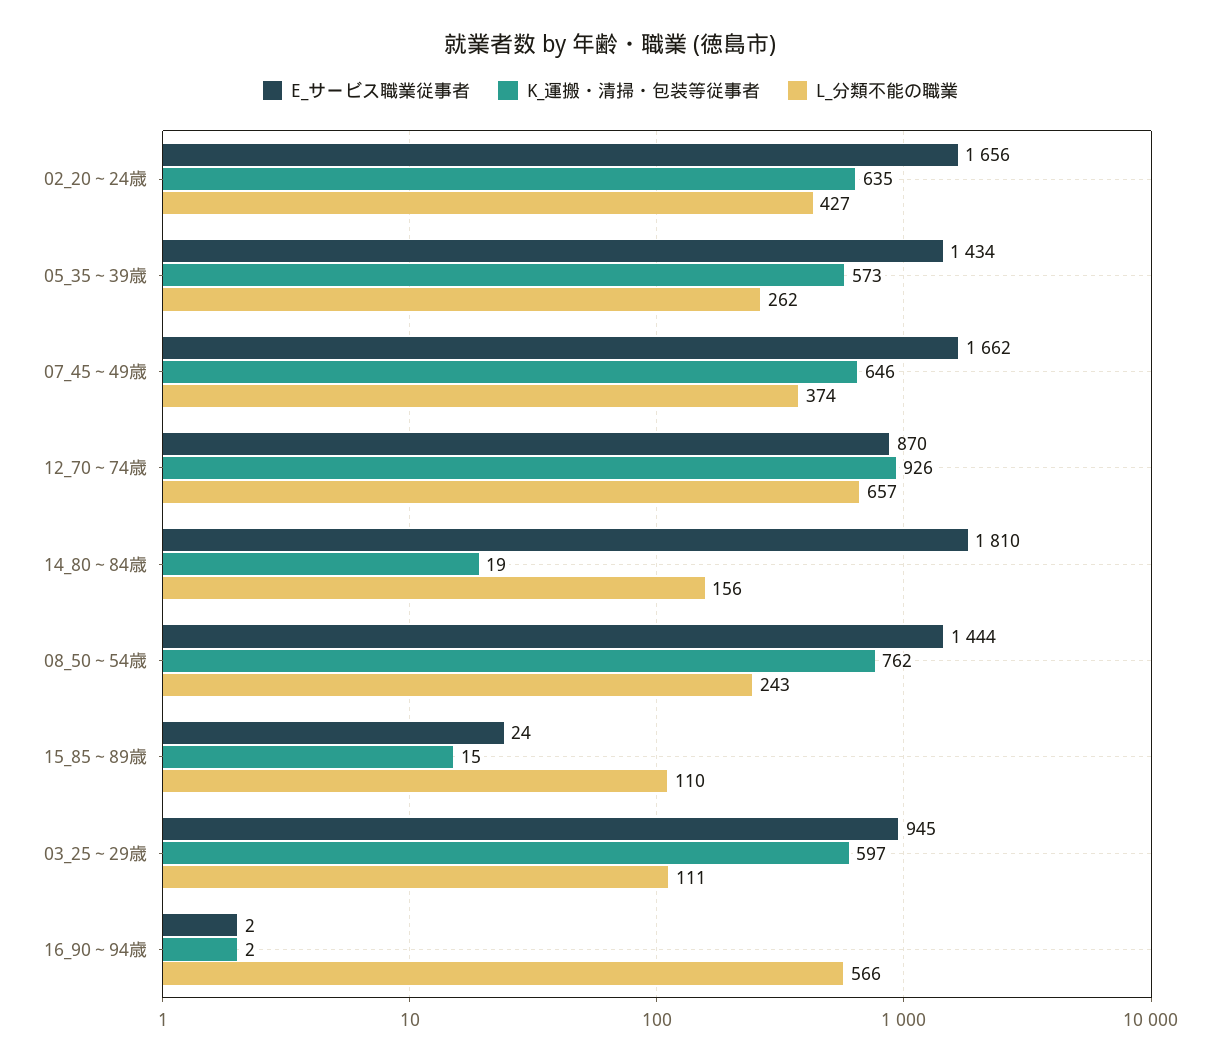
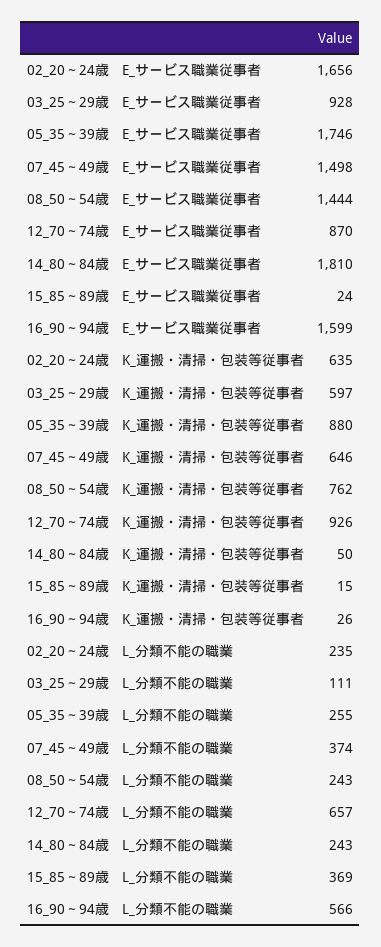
  {
    "E_サービス職業従事者": {
      "02_20～24歳": 1656,
-     "05_35～39歳": 1434,
+     "05_35～39歳": 1746,
-     "07_45～49歳": 1662,
+     "07_45～49歳": 1498,
      "12_70～74歳": 870,
      "14_80～84歳": 1810,
      "08_50～54歳": 1444,
      "15_85～89歳": 24,
-     "03_25～29歳": 945,
+     "03_25～29歳": 928,
-     "16_90～94歳": 2
+     "16_90～94歳": 1599
    },
    "K_運搬・清掃・包装等従事者": {
      "02_20～24歳": 635,
-     "05_35～39歳": 573,
+     "05_35～39歳": 880,
      "07_45～49歳": 646,
      "12_70～74歳": 926,
-     "14_80～84歳": 19,
+     "14_80～84歳": 50,
      "08_50～54歳": 762,
      "15_85～89歳": 15,
      "03_25～29歳": 597,
-     "16_90～94歳": 2
+     "16_90～94歳": 26
    },
    "L_分類不能の職業": {
-     "02_20～24歳": 427,
+     "02_20～24歳": 235,
-     "05_35～39歳": 262,
+     "05_35～39歳": 255,
      "07_45～49歳": 374,
      "12_70～74歳": 657,
-     "14_80～84歳": 156,
+     "14_80～84歳": 243,
      "08_50～54歳": 243,
-     "15_85～89歳": 110,
+     "15_85～89歳": 369,
      "03_25～29歳": 111,
      "16_90～94歳": 566
    }
  }

